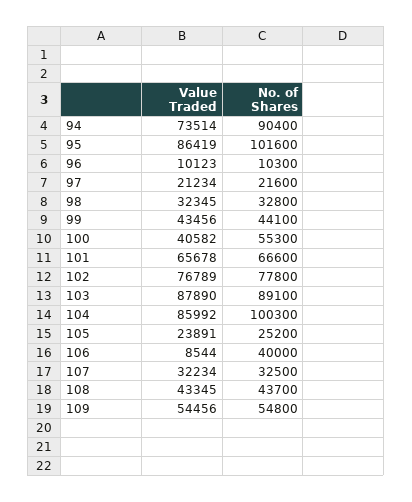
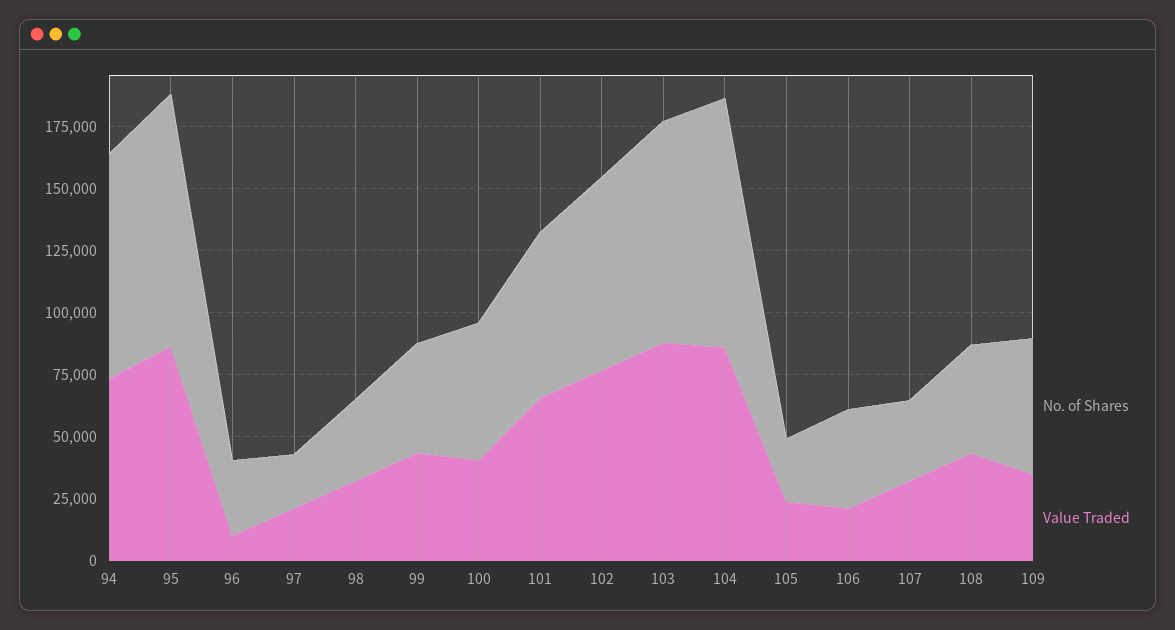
  {
    "Value Traded": {
      "94": 73514,
      "95": 86419,
      "96": 10123,
      "97": 21234,
      "98": 32345,
      "99": 43456,
      "100": 40582,
      "101": 65678,
      "102": 76789,
      "103": 87890,
      "104": 85992,
      "105": 23891,
-     "106": 8544,
+     "106": 20000,
      "107": 32234,
      "108": 43345,
-     "109": 54456
+     "109": 35000
    },
    "No. of Shares": {
      "94": 90400,
      "95": 101600,
-     "96": 10300,
+     "96": 30000,
      "97": 21600,
      "98": 32800,
      "99": 44100,
      "100": 55300,
      "101": 66600,
      "102": 77800,
      "103": 89100,
      "104": 100300,
      "105": 25200,
      "106": 40000,
      "107": 32500,
      "108": 43700,
      "109": 54800
    }
  }

